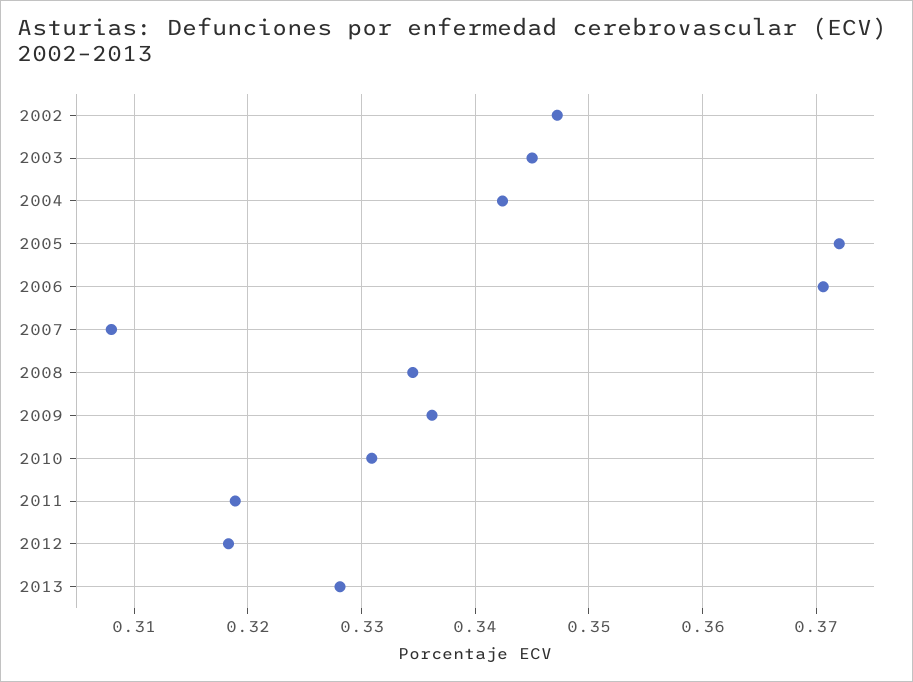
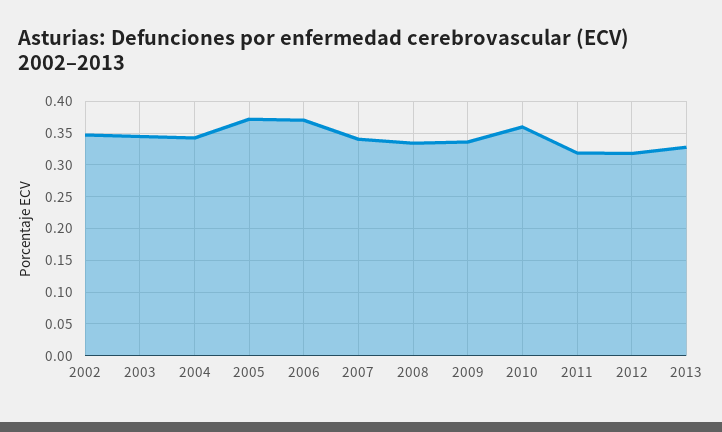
  {
    "2002": 0.347,
    "2003": 0.345,
    "2004": 0.342,
    "2005": 0.372,
    "2006": 0.371,
-   "2007": 0.308,
+   "2007": 0.34,
    "2008": 0.335,
    "2009": 0.336,
-   "2010": 0.331,
+   "2010": 0.36,
    "2011": 0.319,
    "2012": 0.318,
    "2013": 0.328
  }

